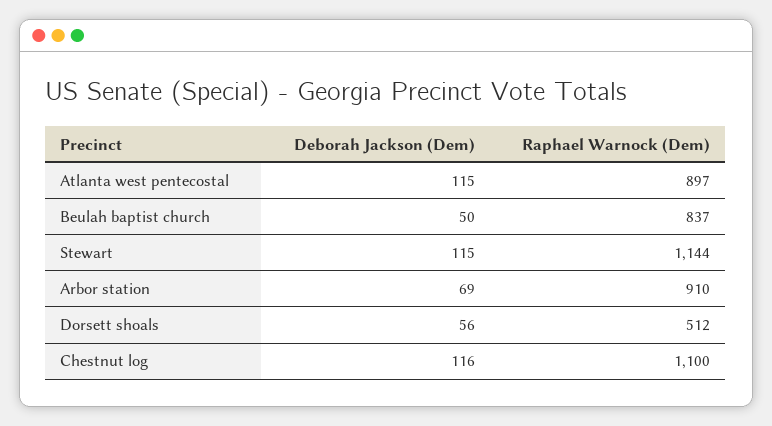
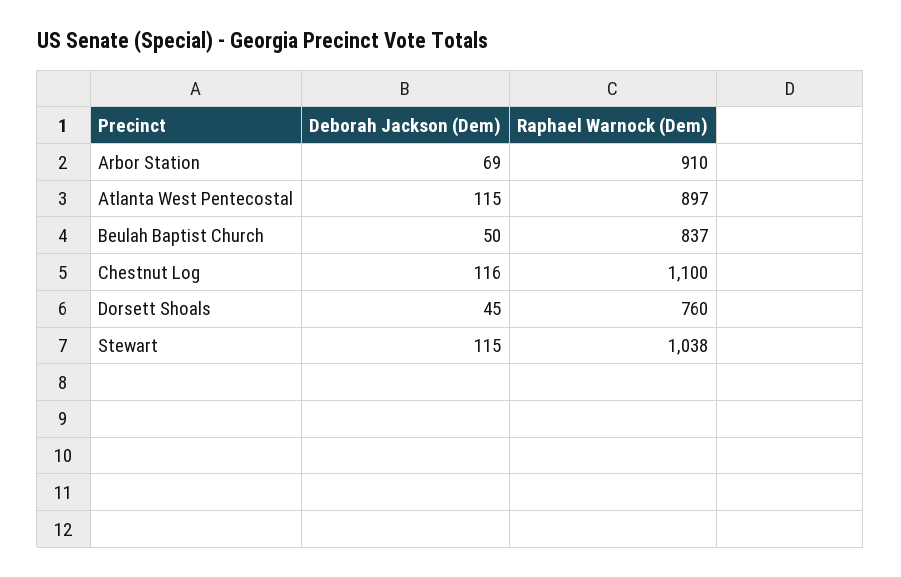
  {
    "Deborah Jackson (Dem)": {
      "Atlanta west pentecostal": 115,
      "Beulah baptist church": 50,
      "Stewart": 115,
      "Arbor station": 69,
-     "Dorsett shoals": 56,
+     "Dorsett shoals": 45,
      "Chestnut log": 116
    },
    "Raphael Warnock (Dem)": {
      "Atlanta west pentecostal": 897,
      "Beulah baptist church": 837,
-     "Stewart": 1144,
+     "Stewart": 1038,
      "Arbor station": 910,
-     "Dorsett shoals": 512,
+     "Dorsett shoals": 760,
      "Chestnut log": 1100
    }
  }

